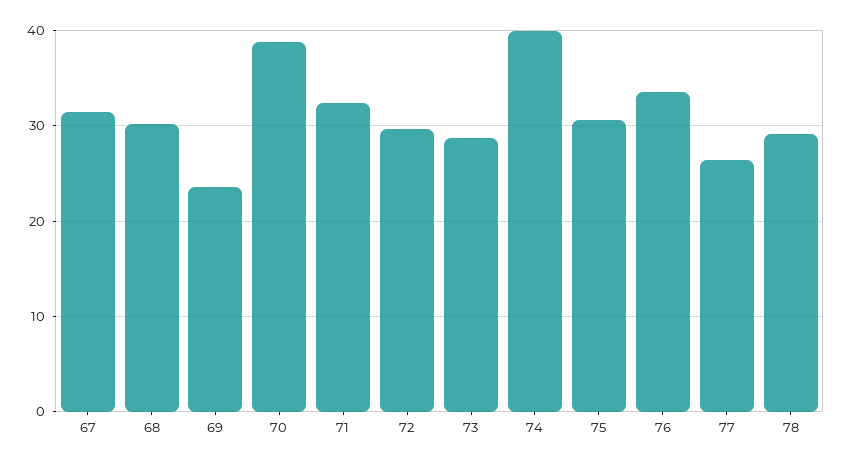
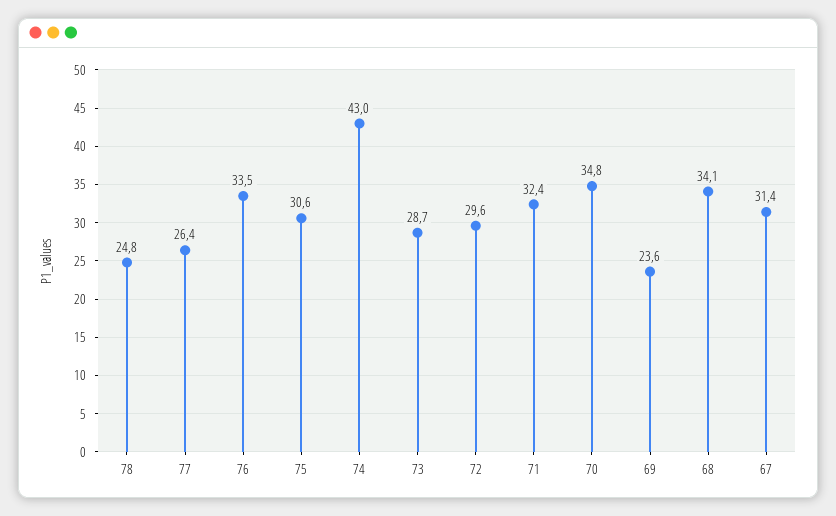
  {
    "67": 31.4,
-   "68": 30,
+   "68": 34.1,
    "69": 23.6,
-   "70": 39,
+   "70": 34.8,
    "71": 32.4,
    "72": 29.6,
    "73": 28.7,
-   "74": 40,
+   "74": 43,
    "75": 30.6,
    "76": 33.5,
    "77": 26.4,
-   "78": 29
+   "78": 24.8
  }

